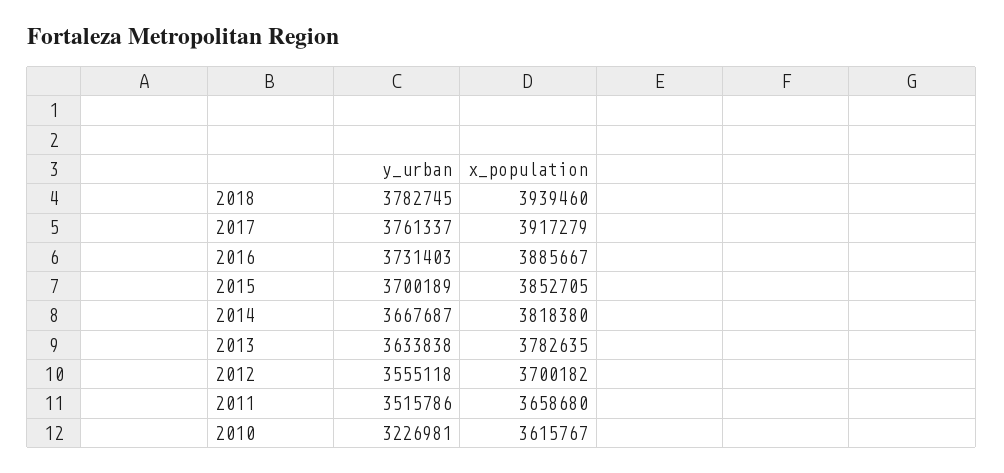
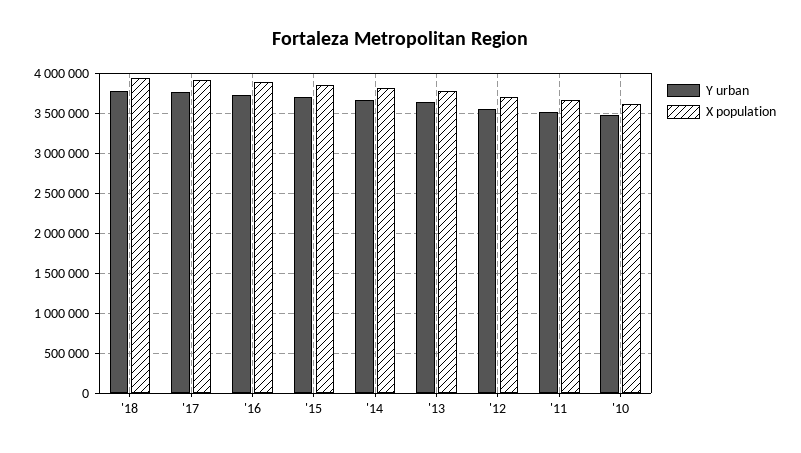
  {
    "y_urban": {
      "2018": 3782745,
      "2017": 3761337,
      "2016": 3731403,
      "2015": 3700189,
      "2014": 3667687,
      "2013": 3633838,
      "2012": 3555118,
      "2011": 3515786,
-     "2010": 3226981
+     "2010": 3500000
    },
    "x_population": {
      "2018": 3939460,
      "2017": 3917279,
      "2016": 3885667,
      "2015": 3852705,
      "2014": 3818380,
      "2013": 3782635,
      "2012": 3700182,
      "2011": 3658680,
      "2010": 3615767
    }
  }

